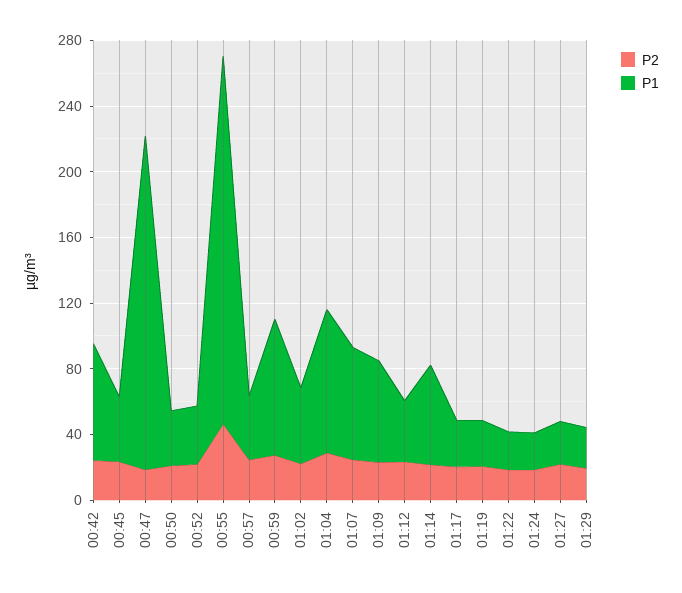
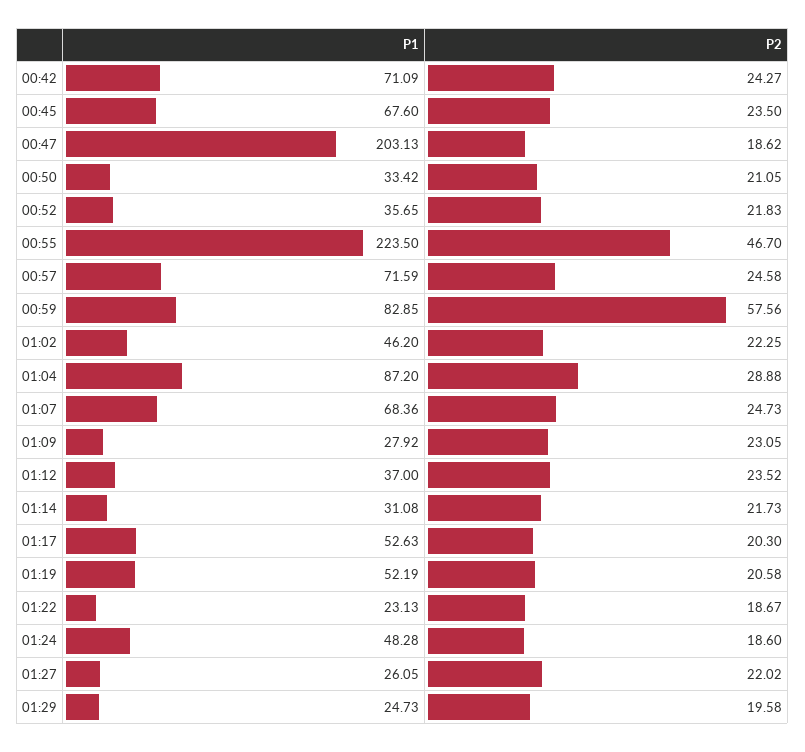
  {
    "P2": {
      "00:42": 24.27,
      "00:45": 23.5,
      "00:47": 18.62,
      "00:50": 21.05,
      "00:52": 21.83,
      "00:55": 46.7,
      "00:57": 24.58,
-     "00:59": 30,
+     "00:59": 57.56,
      "01:02": 22.25,
      "01:04": 28.88,
      "01:07": 24.73,
      "01:09": 23.05,
      "01:12": 23.52,
      "01:14": 21.73,
      "01:17": 20.3,
      "01:19": 20.58,
      "01:22": 18.67,
      "01:24": 18.6,
      "01:27": 22.02,
      "01:29": 19.58
    },
    "P1": {
      "00:42": 71.09,
-     "00:45": 40,
+     "00:45": 67.6,
      "00:47": 203.13,
      "00:50": 33.42,
      "00:52": 35.65,
      "00:55": 223.5,
-     "00:57": 40,
+     "00:57": 71.59,
      "00:59": 82.85,
      "01:02": 46.2,
      "01:04": 87.2,
      "01:07": 68.36,
-     "01:09": 60,
+     "01:09": 27.92,
      "01:12": 37,
-     "01:14": 60,
+     "01:14": 31.08,
-     "01:17": 30,
+     "01:17": 52.63,
-     "01:19": 30,
+     "01:19": 52.19,
      "01:22": 23.13,
-     "01:24": 20,
+     "01:24": 48.28,
      "01:27": 26.05,
      "01:29": 24.73
    }
  }

